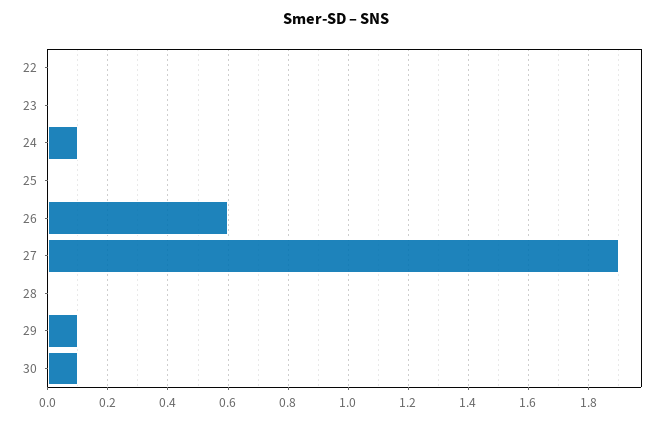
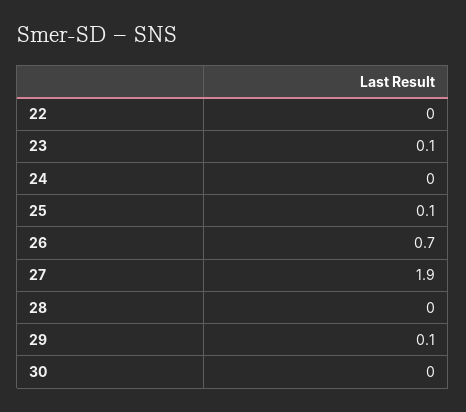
  {
    "22": 0,
-   "23": 0,
+   "23": 0.1,
-   "24": 0.1,
+   "24": 0,
-   "25": 0,
+   "25": 0.1,
-   "26": 0.6,
+   "26": 0.7,
    "27": 1.9,
    "28": 0,
    "29": 0.1,
-   "30": 0.1
+   "30": 0
  }

